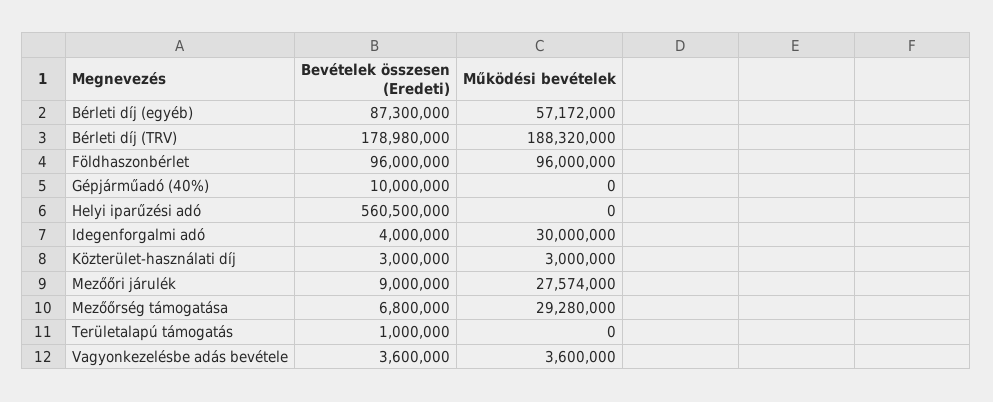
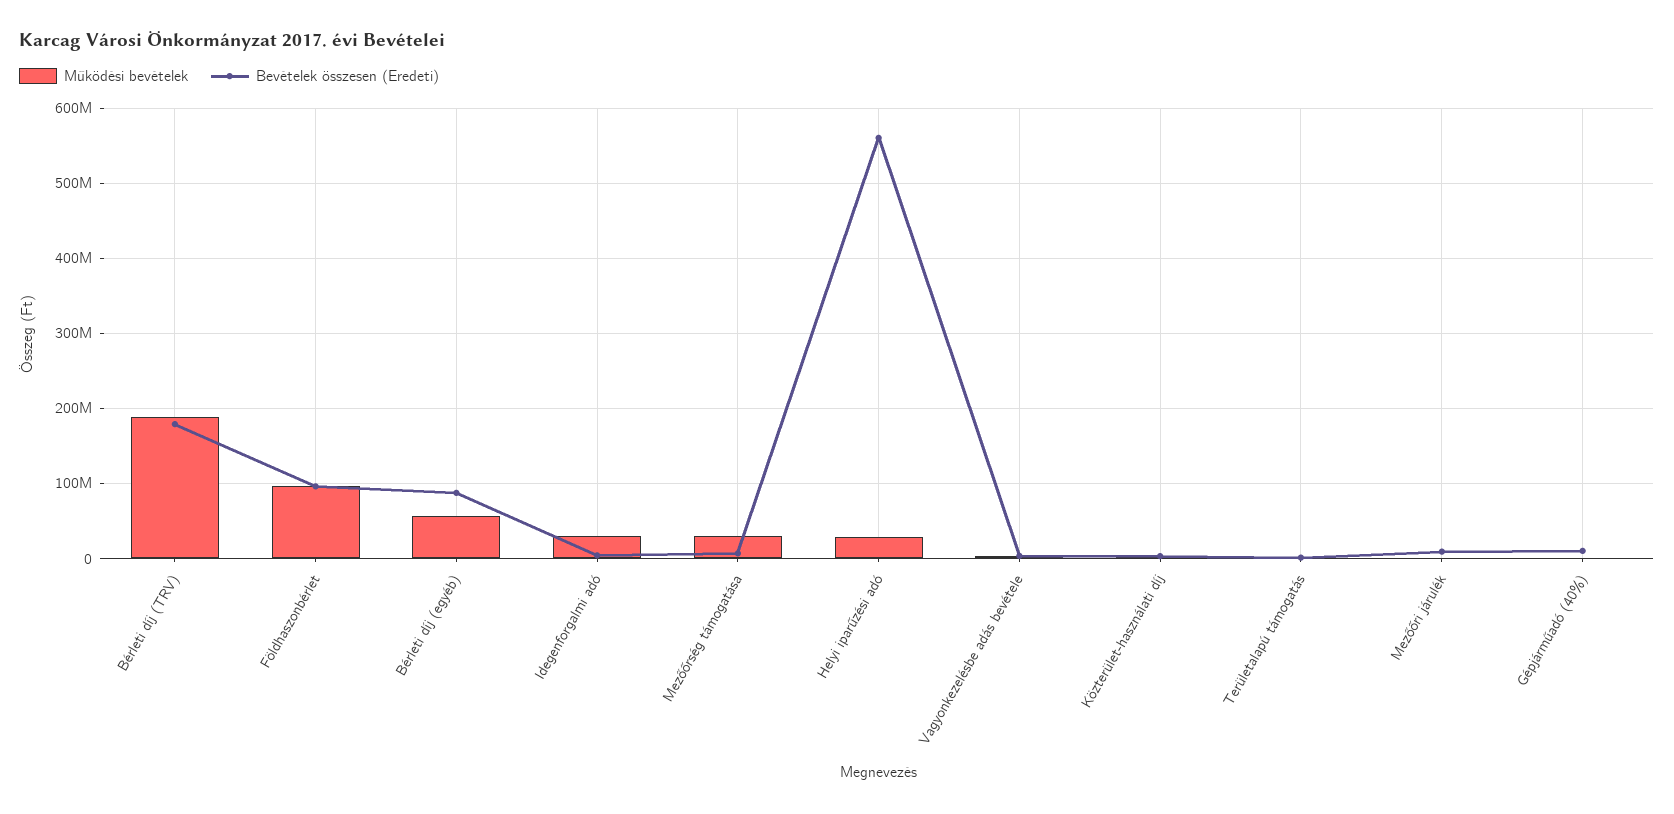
  {
    "Bevételek összesen (Eredeti)": {
      "Bérleti díj (egyéb)": 87300000,
      "Bérleti díj (TRV)": 178980000,
      "Földhaszonbérlet": 96000000,
      "Gépjárműadó (40%)": 10000000,
      "Helyi iparűzési adó": 560500000,
      "Idegenforgalmi adó": 4000000,
      "Közterület-használati díj": 3000000,
      "Mezőőri járulék": 9000000,
      "Mezőőrség támogatása": 6800000,
      "Területalapú támogatás": 1000000,
      "Vagyonkezelésbe adás bevétele": 3600000
    },
    "Működési bevételek": {
      "Bérleti díj (egyéb)": 57172000,
      "Bérleti díj (TRV)": 188320000,
      "Földhaszonbérlet": 96000000,
      "Gépjárműadó (40%)": 0,
-     "Helyi iparűzési adó": 0,
+     "Helyi iparűzési adó": 30000000,
      "Idegenforgalmi adó": 30000000,
      "Közterület-használati díj": 3000000,
-     "Mezőőri járulék": 27574000,
+     "Mezőőri járulék": 0,
      "Mezőőrség támogatása": 29280000,
      "Területalapú támogatás": 0,
      "Vagyonkezelésbe adás bevétele": 3600000
    }
  }

